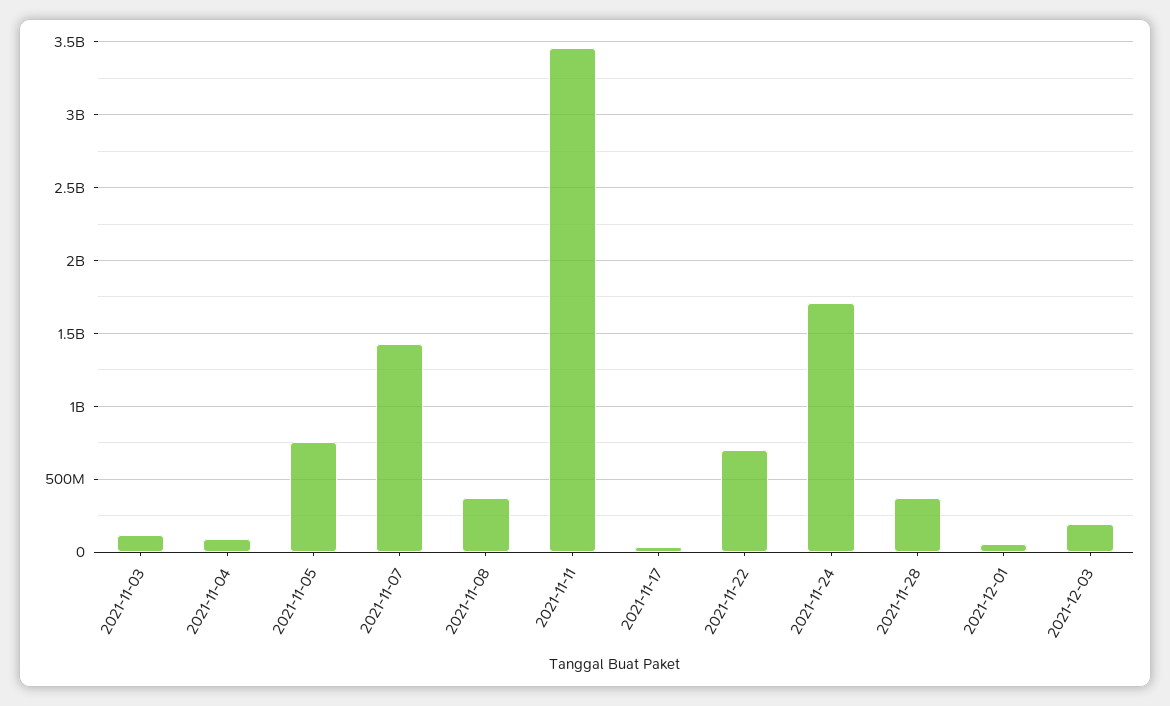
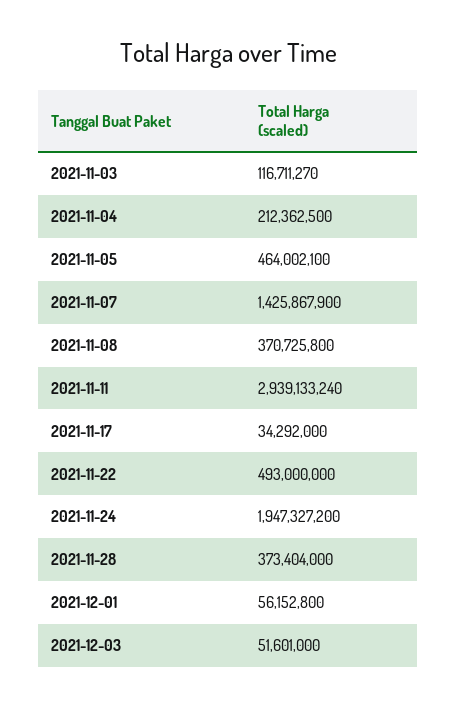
  {
    "2021-11-03": 116711270,
-   "2021-11-04": 100000000,
+   "2021-11-04": 212362500,
-   "2021-11-05": 750000000,
+   "2021-11-05": 464002100,
    "2021-11-07": 1425867900,
    "2021-11-08": 370725800,
-   "2021-11-11": 3450000000,
+   "2021-11-11": 2939133240,
    "2021-11-17": 34292000,
-   "2021-11-22": 700000000,
+   "2021-11-22": 493000000,
-   "2021-11-24": 1700000000,
+   "2021-11-24": 1947327200,
    "2021-11-28": 373404000,
    "2021-12-01": 56152800,
-   "2021-12-03": 200000000
+   "2021-12-03": 51601000
  }

